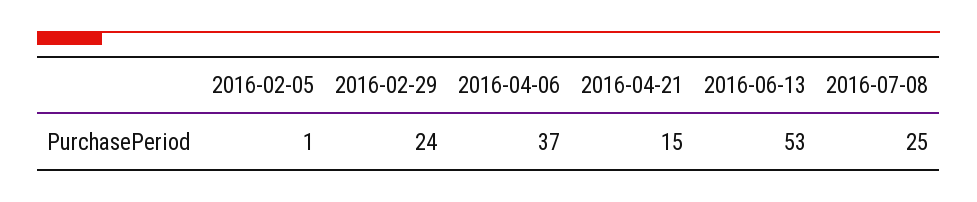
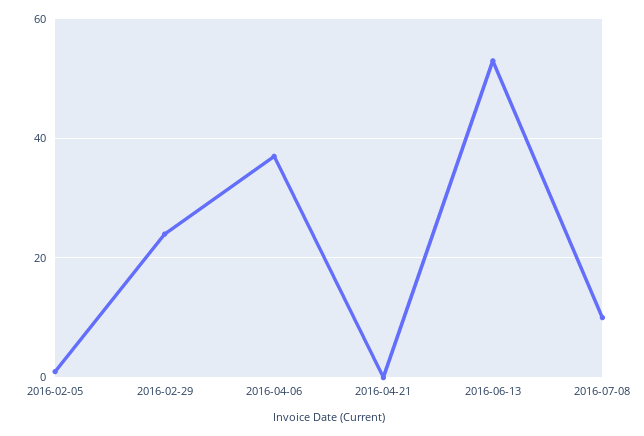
  {
    "2016-02-05": 1,
    "2016-02-29": 24,
    "2016-04-06": 37,
-   "2016-04-21": 15,
+   "2016-04-21": 0,
    "2016-06-13": 53,
-   "2016-07-08": 25
+   "2016-07-08": 10
  }

